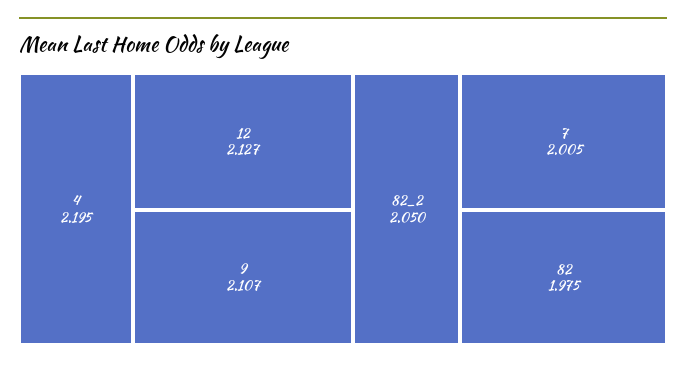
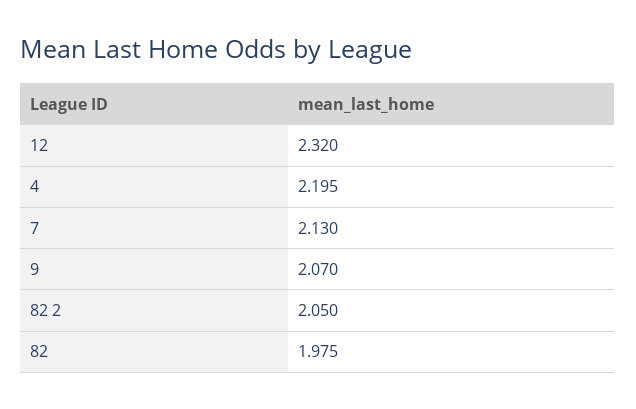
  {
    "4": 2.195,
-   "12": 2.127,
+   "12": 2.32,
-   "9": 2.107,
+   "9": 2.07,
    "82_2": 2.05,
-   "7": 2.005,
+   "7": 2.13,
    "82": 1.975
  }

